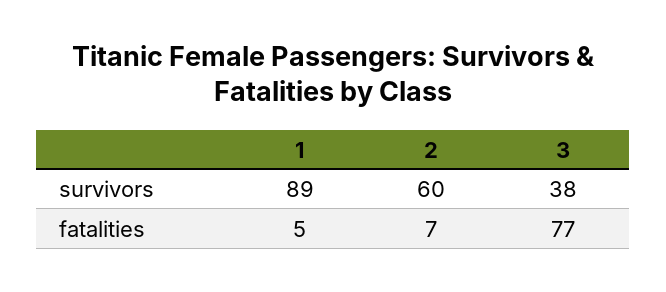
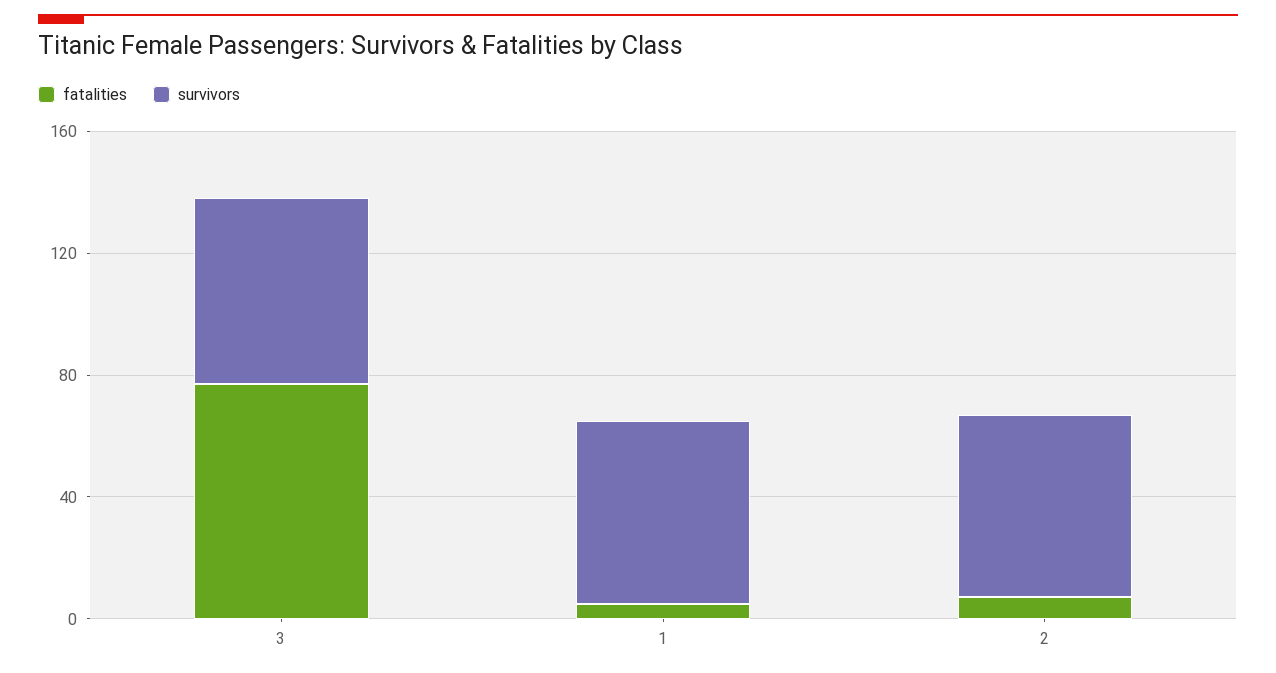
  {
    "survivors": {
-     "1": 89,
+     "1": 60,
      "2": 60,
-     "3": 38
+     "3": 60
    },
    "fatalities": {
      "1": 5,
      "2": 7,
      "3": 77
    }
  }

